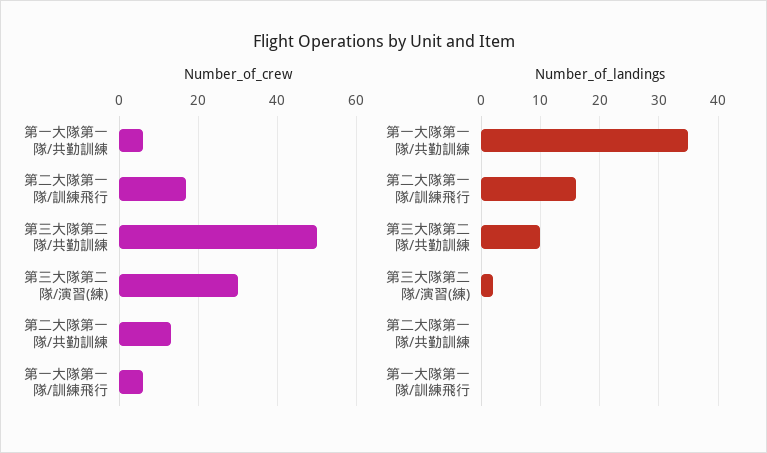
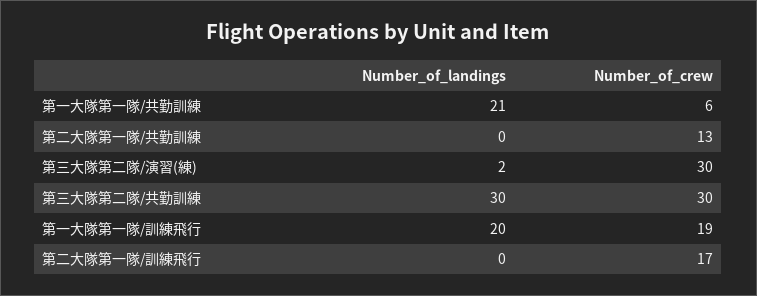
  {
    "Number_of_crew": {
      "第一大隊第一隊/共勤訓練": 6,
      "第二大隊第一隊/訓練飛行": 17,
-     "第三大隊第二隊/共勤訓練": 50,
+     "第三大隊第二隊/共勤訓練": 30,
      "第三大隊第二隊/演習(練)": 30,
      "第二大隊第一隊/共勤訓練": 13,
-     "第一大隊第一隊/訓練飛行": 5
+     "第一大隊第一隊/訓練飛行": 19
    },
    "Number_of_landings": {
-     "第一大隊第一隊/共勤訓練": 35,
+     "第一大隊第一隊/共勤訓練": 21,
-     "第二大隊第一隊/訓練飛行": 15,
+     "第二大隊第一隊/訓練飛行": 0,
-     "第三大隊第二隊/共勤訓練": 10,
+     "第三大隊第二隊/共勤訓練": 30,
      "第三大隊第二隊/演習(練)": 2,
      "第二大隊第一隊/共勤訓練": 0,
-     "第一大隊第一隊/訓練飛行": 0
+     "第一大隊第一隊/訓練飛行": 20
    }
  }

